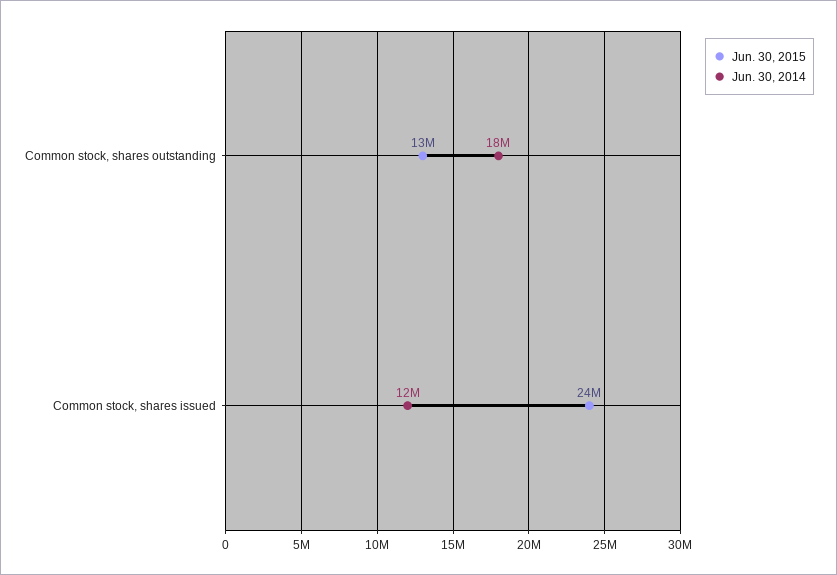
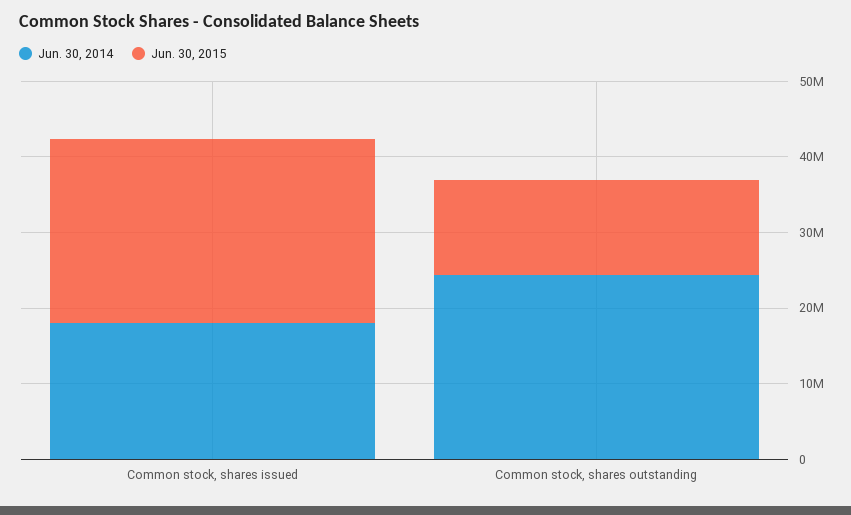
  {
    "Jun. 30, 2015": {
      "Common stock, shares outstanding": 13000000,
      "Common stock, shares issued": 24000000
    },
    "Jun. 30, 2014": {
-     "Common stock, shares outstanding": 18000000,
+     "Common stock, shares outstanding": 24000000,
-     "Common stock, shares issued": 12000000
+     "Common stock, shares issued": 18000000
    }
  }

